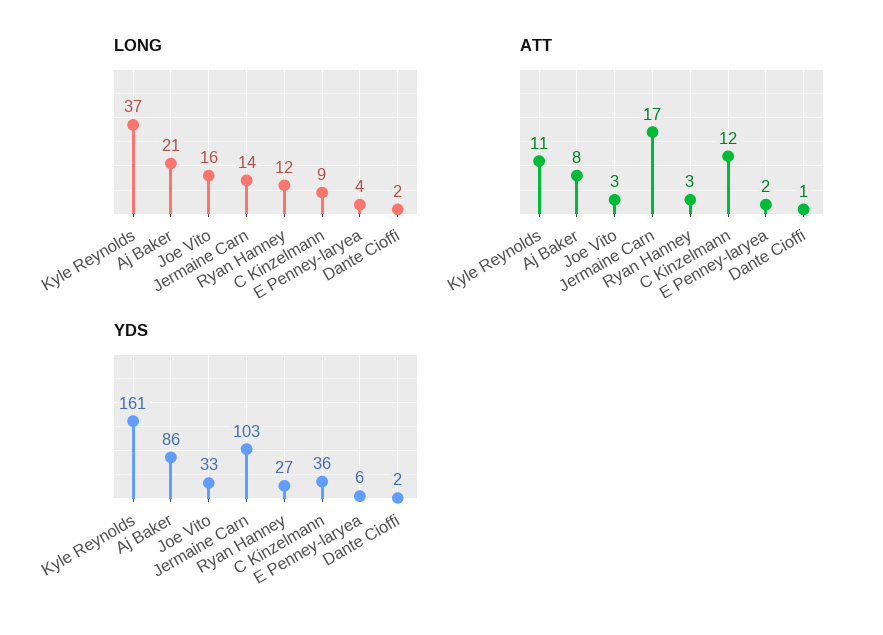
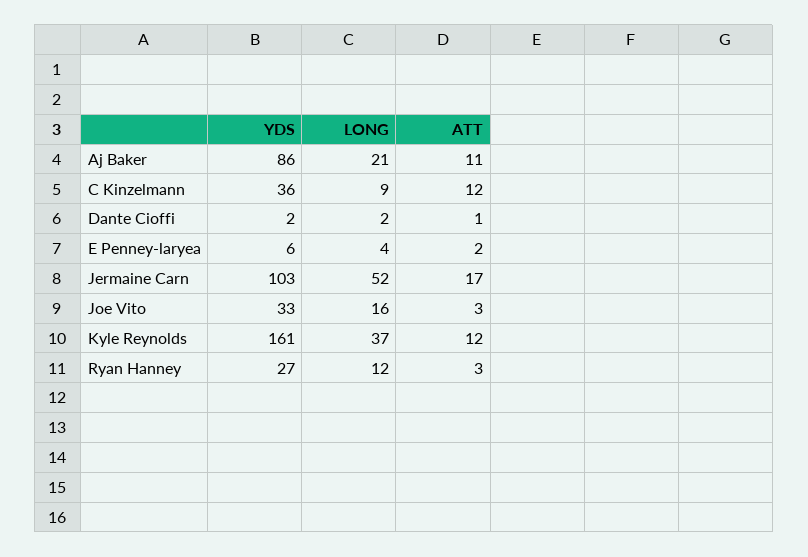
  {
    "LONG": {
      "Kyle Reynolds": 37,
      "Aj Baker": 21,
      "Joe Vito": 16,
-     "Jermaine Carn": 14,
+     "Jermaine Carn": 52,
      "Ryan Hanney": 12,
      "C Kinzelmann": 9,
      "E Penney-laryea": 4,
      "Dante Cioffi": 2
    },
    "ATT": {
-     "Kyle Reynolds": 11,
+     "Kyle Reynolds": 12,
-     "Aj Baker": 8,
+     "Aj Baker": 11,
      "Joe Vito": 3,
      "Jermaine Carn": 17,
      "Ryan Hanney": 3,
      "C Kinzelmann": 12,
      "E Penney-laryea": 2,
      "Dante Cioffi": 1
    },
    "YDS": {
      "Kyle Reynolds": 161,
      "Aj Baker": 86,
      "Joe Vito": 33,
      "Jermaine Carn": 103,
      "Ryan Hanney": 27,
      "C Kinzelmann": 36,
      "E Penney-laryea": 6,
      "Dante Cioffi": 2
    }
  }

